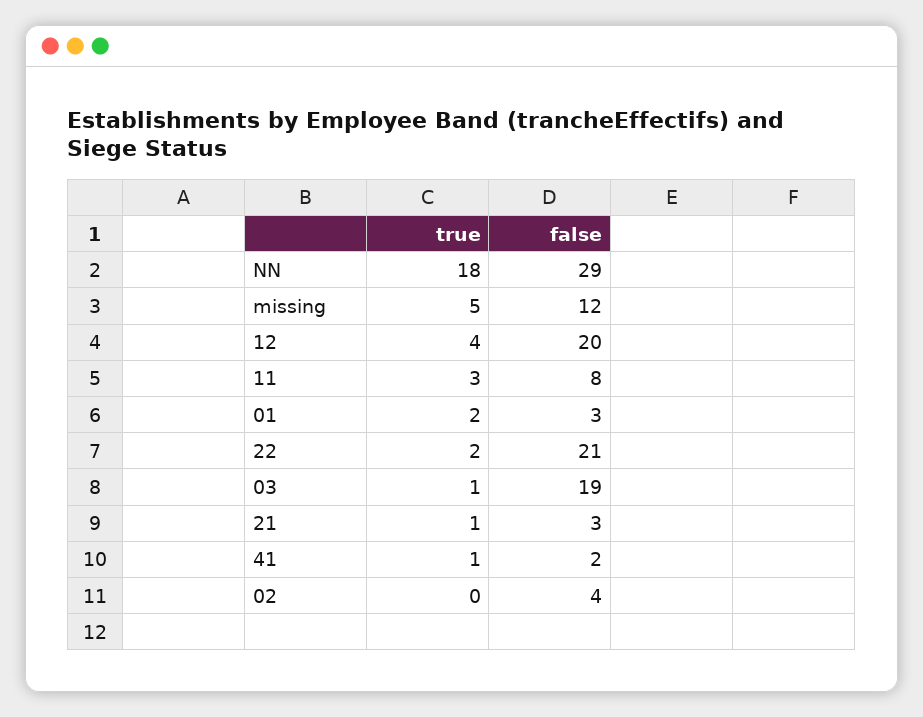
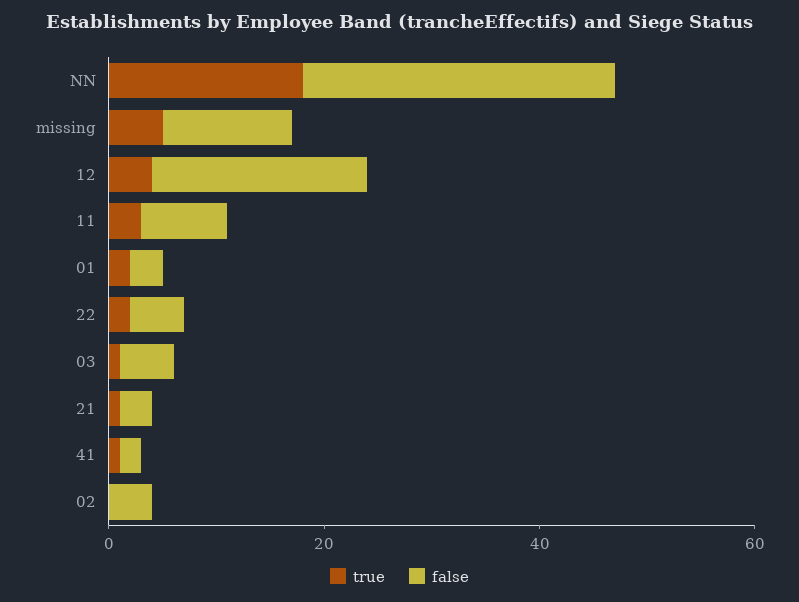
  {
    "true": {
      "NN": 18,
      "missing": 5,
      "12": 4,
      "11": 3,
      "01": 2,
      "22": 2,
      "03": 1,
      "21": 1,
      "41": 1,
      "02": 0
    },
    "false": {
      "NN": 29,
      "missing": 12,
      "12": 20,
      "11": 8,
      "01": 3,
-     "22": 21,
+     "22": 5,
-     "03": 19,
+     "03": 5,
      "21": 3,
      "41": 2,
      "02": 4
    }
  }

